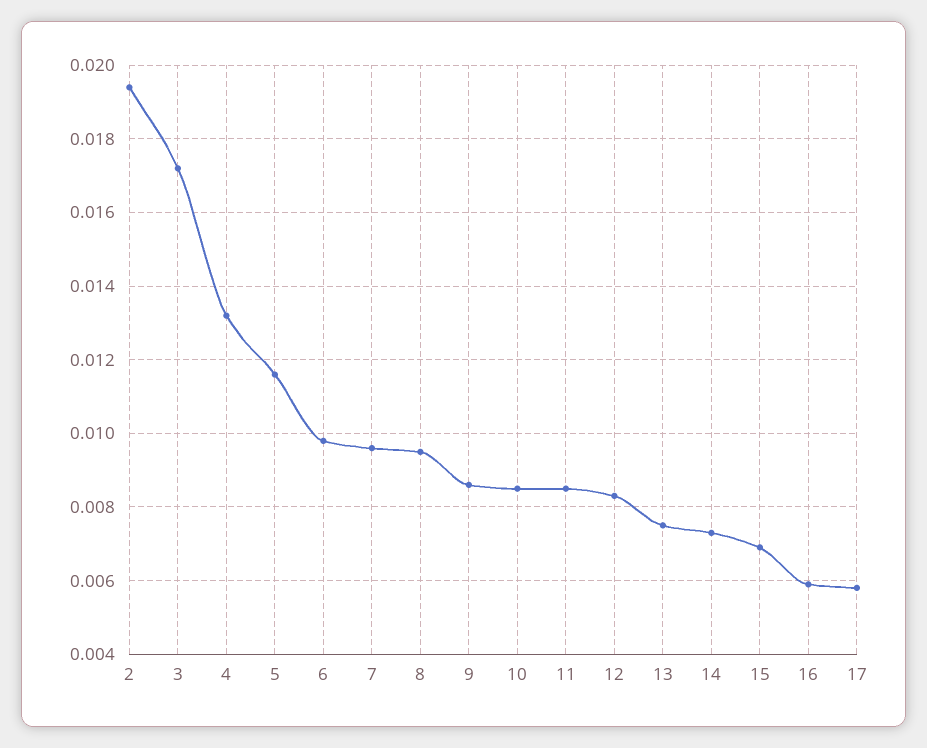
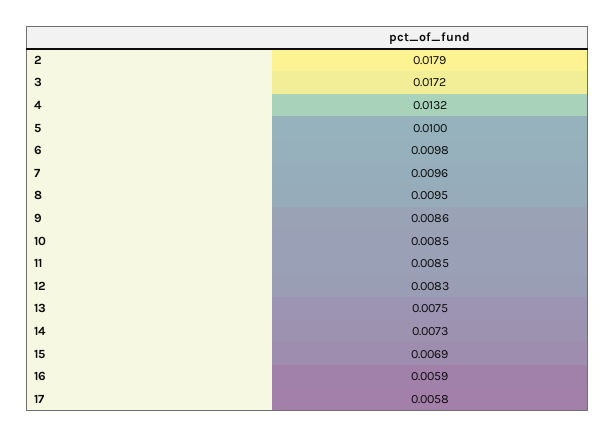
  {
-   "2": 0.0195,
+   "2": 0.0179,
    "3": 0.0172,
    "4": 0.0132,
-   "5": 0.0115,
+   "5": 0.01,
    "6": 0.0098,
    "7": 0.0096,
    "8": 0.0095,
    "9": 0.0086,
    "10": 0.0085,
    "11": 0.0085,
    "12": 0.0083,
    "13": 0.0075,
    "14": 0.0073,
    "15": 0.0069,
    "16": 0.0059,
    "17": 0.0058
  }

